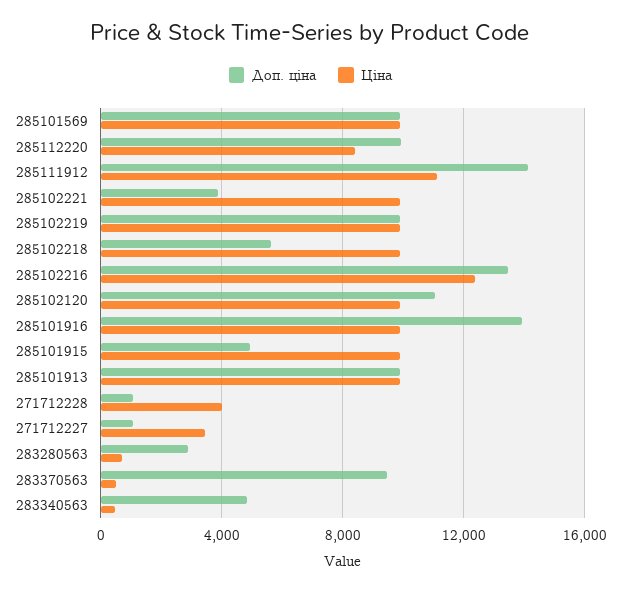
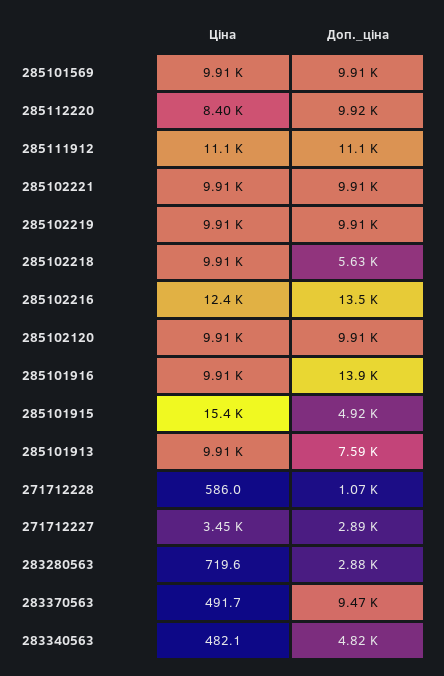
  {
    "Доп. ціна": {
      "285101569": 9910,
      "285112220": 9920,
-     "285111912": 14000,
+     "285111912": 11100,
-     "285102221": 4000,
+     "285102221": 9910,
      "285102219": 9910,
      "285102218": 5630,
      "285102216": 13500,
-     "285102120": 11000,
+     "285102120": 9910,
      "285101916": 13900,
      "285101915": 4920,
-     "285101913": 10000,
+     "285101913": 7590,
      "271712228": 1070,
-     "271712227": 1000,
+     "271712227": 2890,
      "283280563": 2880,
      "283370563": 9470,
      "283340563": 4820
    },
    "Ціна": {
      "285101569": 9910,
      "285112220": 8400,
      "285111912": 11100,
      "285102221": 9910,
      "285102219": 9910,
      "285102218": 9910,
      "285102216": 12400,
      "285102120": 9910,
      "285101916": 9910,
-     "285101915": 10000,
+     "285101915": 15400,
      "285101913": 9910,
-     "271712228": 4000,
+     "271712228": 586,
      "271712227": 3450,
      "283280563": 719.6,
      "283370563": 491.7,
      "283340563": 482.1
    }
  }

